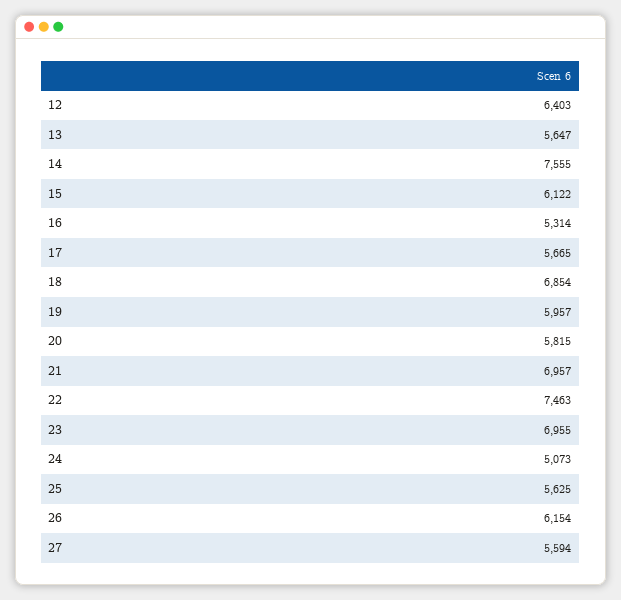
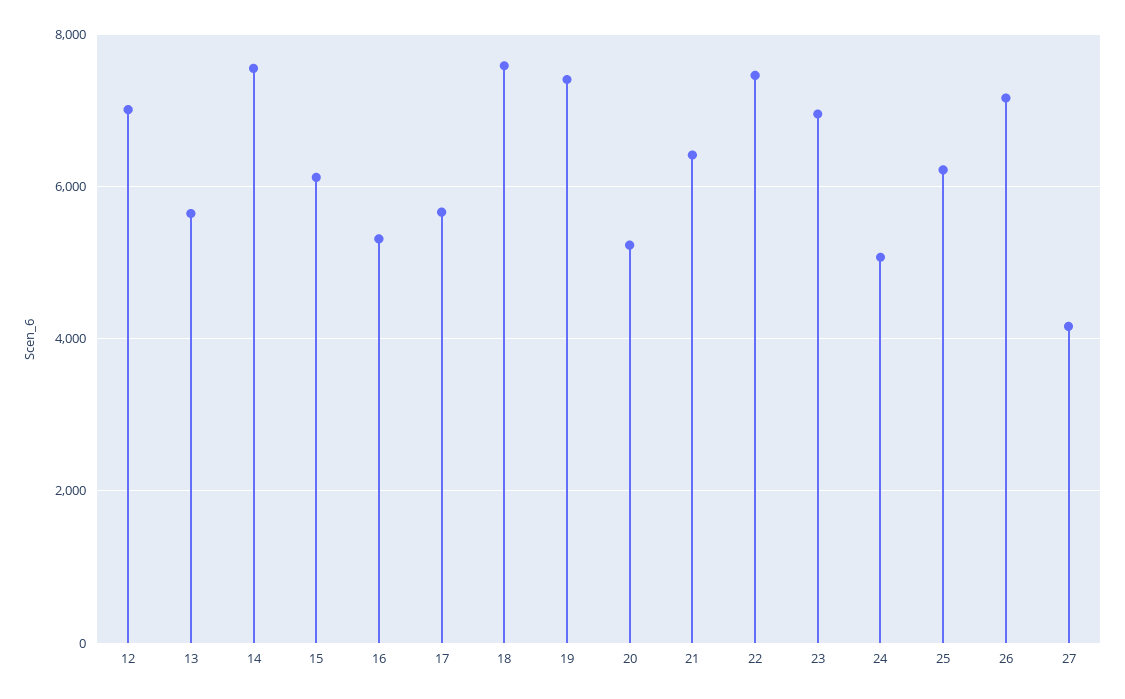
  {
-   "12": 6403,
+   "12": 7000,
    "13": 5647,
    "14": 7555,
    "15": 6122,
    "16": 5314,
    "17": 5665,
-   "18": 6854,
+   "18": 7600,
-   "19": 5957,
+   "19": 7400,
-   "20": 5815,
+   "20": 5200,
-   "21": 6957,
+   "21": 6400,
    "22": 7463,
    "23": 6955,
    "24": 5073,
-   "25": 5625,
+   "25": 6200,
-   "26": 6154,
+   "26": 7200,
-   "27": 5594
+   "27": 4200
  }

